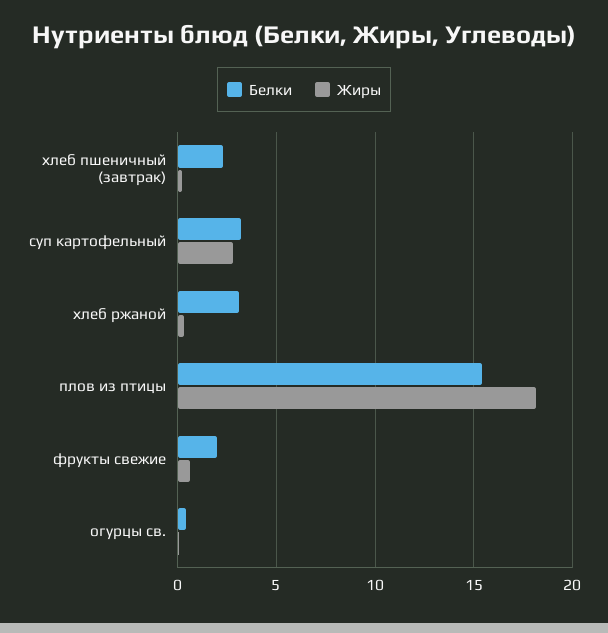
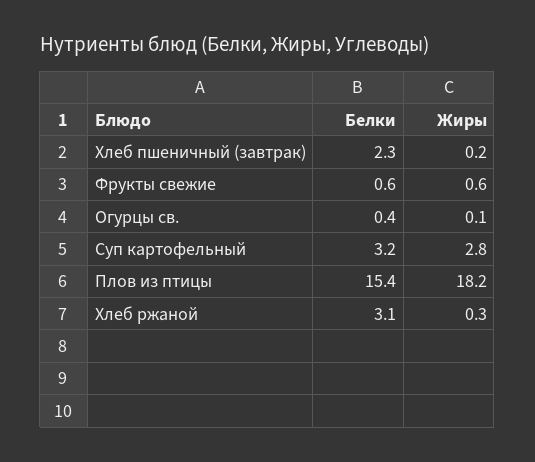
  {
    "Белки": {
      "хлеб пшеничный (завтрак)": 2.3,
      "суп картофельный": 3.2,
      "хлеб ржаной": 3.1,
      "плов из птицы": 15.4,
-     "фрукты свежие": 2,
+     "фрукты свежие": 0.6,
      "огурцы св.": 0.4
    },
    "Жиры": {
      "хлеб пшеничный (завтрак)": 0.2,
      "суп картофельный": 2.8,
      "хлеб ржаной": 0.3,
      "плов из птицы": 18.2,
      "фрукты свежие": 0.6,
      "огурцы св.": 0.1
    }
  }

